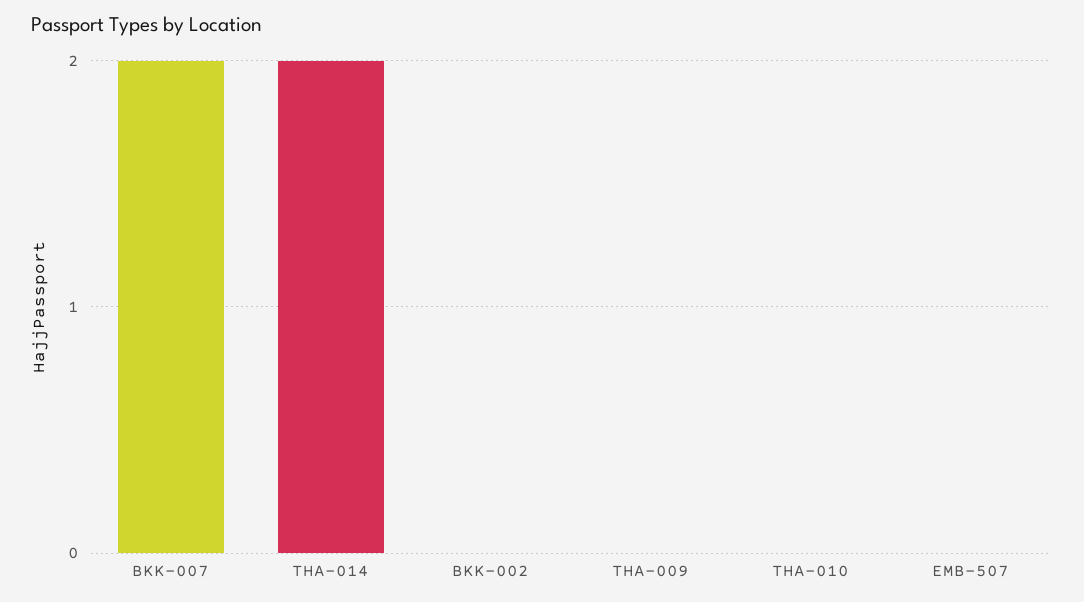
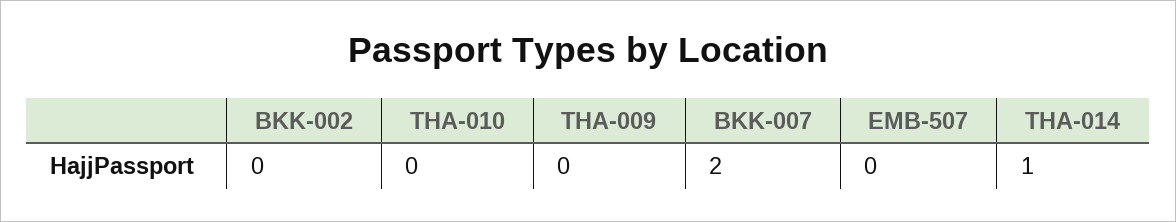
  {
    "BKK-007": 2,
-   "THA-014": 2,
+   "THA-014": 1,
    "BKK-002": 0,
    "THA-009": 0,
    "THA-010": 0,
    "EMB-507": 0
  }

